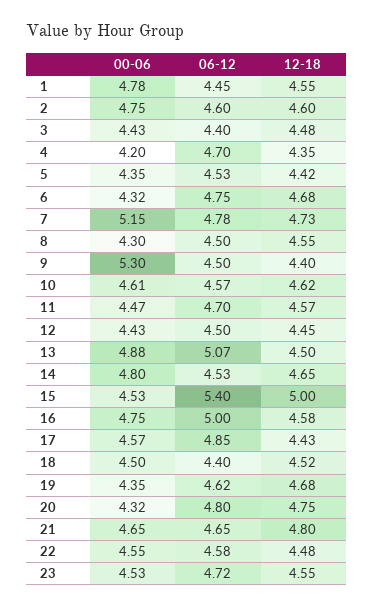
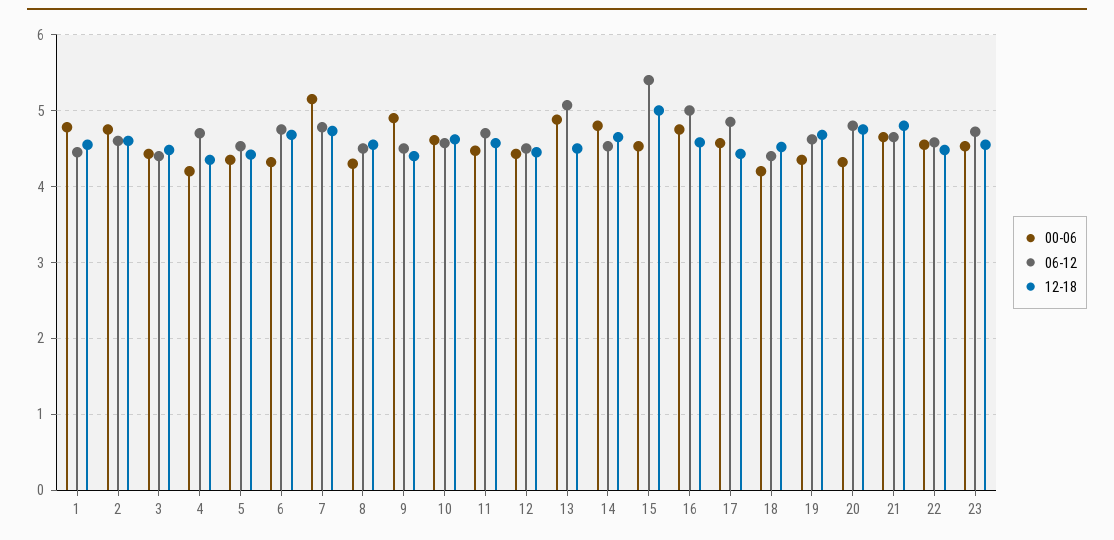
  {
    "00-06": {
      "1": 4.78,
      "2": 4.75,
      "3": 4.43,
      "4": 4.2,
      "5": 4.35,
      "6": 4.32,
      "7": 5.15,
      "8": 4.3,
-     "9": 5.3,
+     "9": 4.9,
      "10": 4.61,
      "11": 4.47,
      "12": 4.43,
      "13": 4.88,
      "14": 4.8,
      "15": 4.53,
      "16": 4.75,
      "17": 4.57,
-     "18": 4.5,
+     "18": 4.2,
      "19": 4.35,
      "20": 4.32,
      "21": 4.65,
      "22": 4.55,
      "23": 4.53
    },
    "06-12": {
      "1": 4.45,
      "2": 4.6,
      "3": 4.4,
      "4": 4.7,
      "5": 4.53,
      "6": 4.75,
      "7": 4.78,
      "8": 4.5,
      "9": 4.5,
      "10": 4.57,
      "11": 4.7,
      "12": 4.5,
      "13": 5.07,
      "14": 4.53,
      "15": 5.4,
      "16": 5,
      "17": 4.85,
      "18": 4.4,
      "19": 4.62,
      "20": 4.8,
      "21": 4.65,
      "22": 4.58,
      "23": 4.72
    },
    "12-18": {
      "1": 4.55,
      "2": 4.6,
      "3": 4.48,
      "4": 4.35,
      "5": 4.42,
      "6": 4.68,
      "7": 4.73,
      "8": 4.55,
      "9": 4.4,
      "10": 4.62,
      "11": 4.57,
      "12": 4.45,
      "13": 4.5,
      "14": 4.65,
      "15": 5,
      "16": 4.58,
      "17": 4.43,
      "18": 4.52,
      "19": 4.68,
      "20": 4.75,
      "21": 4.8,
      "22": 4.48,
      "23": 4.55
    }
  }

